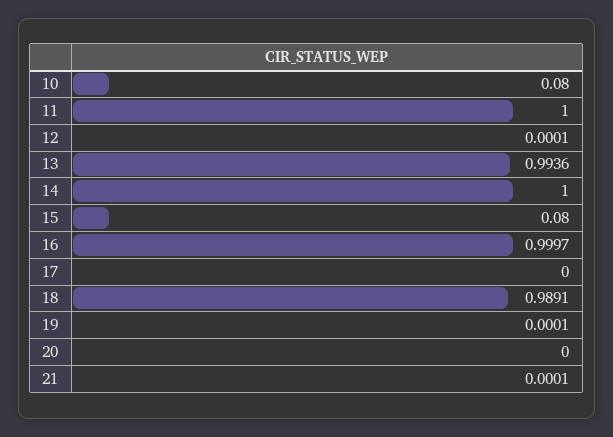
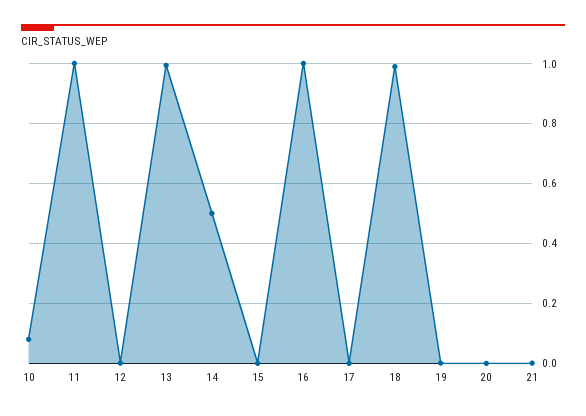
  {
    "10": 0.08,
    "11": 1,
    "12": 0.0001,
    "13": 0.9936,
-   "14": 1,
+   "14": 0.5,
-   "15": 0.08,
+   "15": 0,
    "16": 0.9997,
    "17": 0,
    "18": 0.9891,
    "19": 0.0001,
    "20": 0,
    "21": 0.0001
  }

